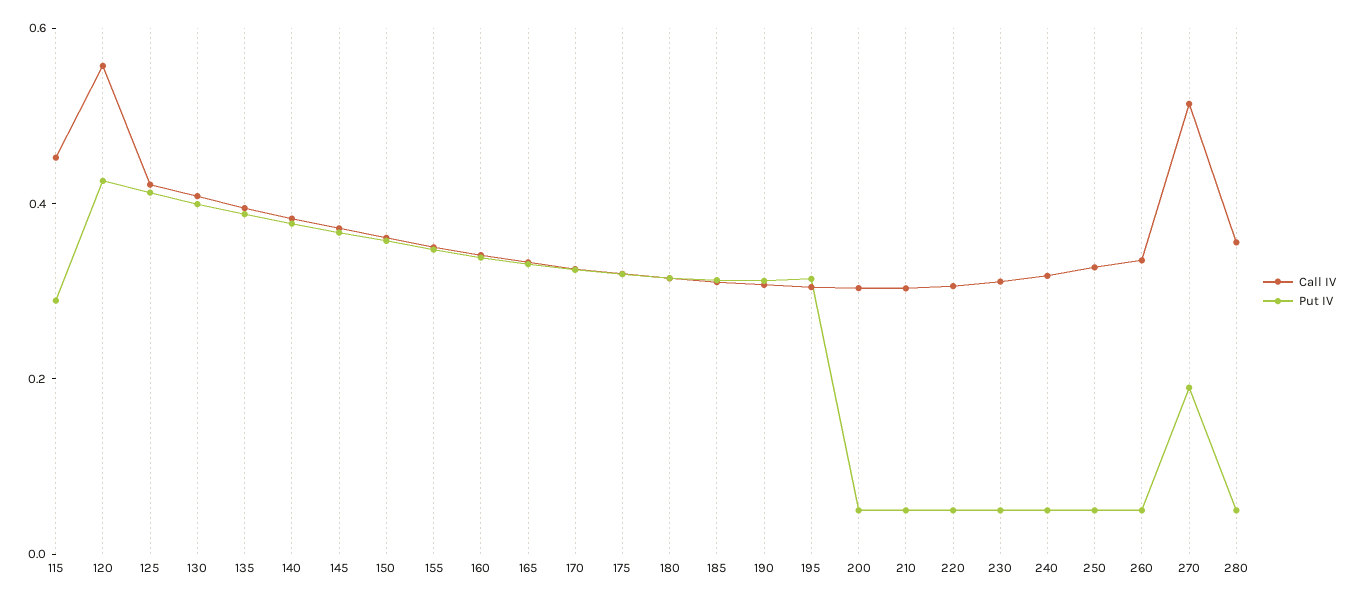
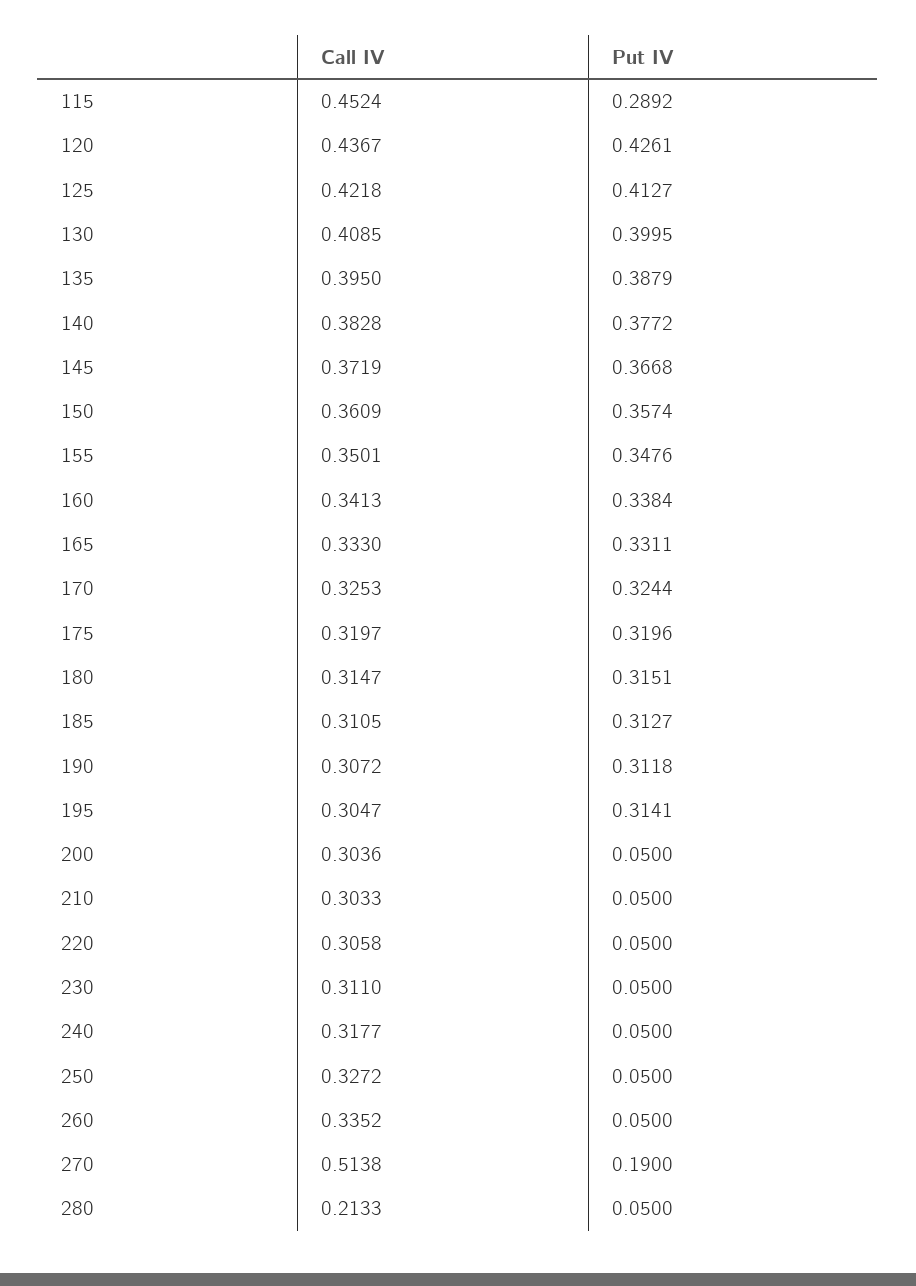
  {
    "Call IV": {
      "115": 0.4524,
-     "120": 0.55,
+     "120": 0.4367,
      "125": 0.4218,
      "130": 0.4085,
      "135": 0.395,
      "140": 0.3828,
      "145": 0.3719,
      "150": 0.3609,
      "155": 0.3501,
      "160": 0.3413,
      "165": 0.333,
      "170": 0.3253,
      "175": 0.3197,
      "180": 0.3147,
      "185": 0.3105,
      "190": 0.3072,
      "195": 0.3047,
      "200": 0.3036,
      "210": 0.3033,
      "220": 0.3058,
      "230": 0.311,
      "240": 0.3177,
      "250": 0.3272,
      "260": 0.3352,
      "270": 0.5138,
-     "280": 0.35
+     "280": 0.2133
    },
    "Put IV": {
      "115": 0.2892,
      "120": 0.4261,
      "125": 0.4127,
      "130": 0.3995,
      "135": 0.3879,
      "140": 0.3772,
      "145": 0.3668,
      "150": 0.3574,
      "155": 0.3476,
      "160": 0.3384,
      "165": 0.3311,
      "170": 0.3244,
      "175": 0.3196,
      "180": 0.3151,
      "185": 0.3127,
      "190": 0.3118,
      "195": 0.3141,
      "200": 0.05,
      "210": 0.05,
      "220": 0.05,
      "230": 0.05,
      "240": 0.05,
      "250": 0.05,
      "260": 0.05,
      "270": 0.19,
      "280": 0.05
    }
  }

